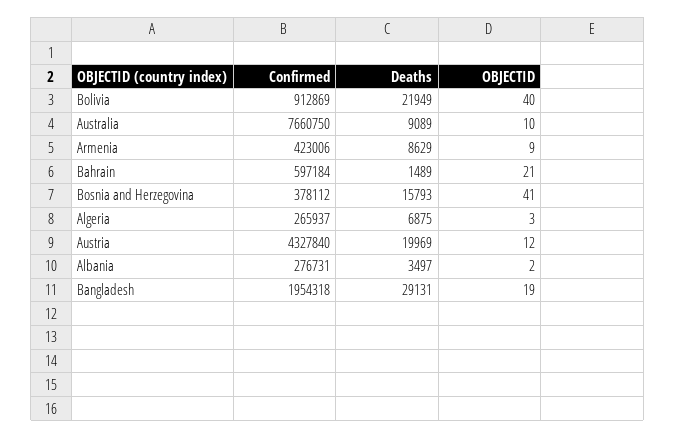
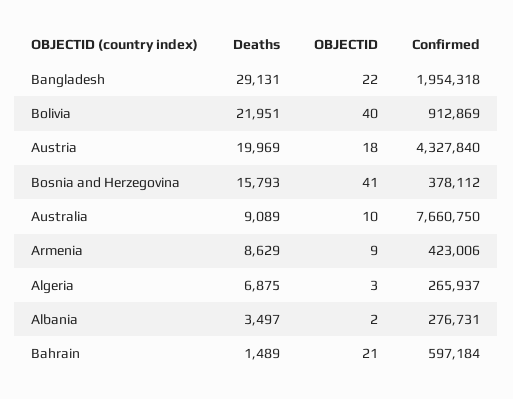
  {
    "Confirmed": {
      "Bolivia": 912869,
      "Australia": 7660750,
      "Armenia": 423006,
      "Bahrain": 597184,
      "Bosnia and Herzegovina": 378112,
      "Algeria": 265937,
      "Austria": 4327840,
      "Albania": 276731,
      "Bangladesh": 1954318
    },
    "Deaths": {
-     "Bolivia": 21949,
+     "Bolivia": 21951,
      "Australia": 9089,
      "Armenia": 8629,
      "Bahrain": 1489,
      "Bosnia and Herzegovina": 15793,
      "Algeria": 6875,
      "Austria": 19969,
      "Albania": 3497,
      "Bangladesh": 29131
    },
    "OBJECTID": {
      "Bolivia": 40,
      "Australia": 10,
      "Armenia": 9,
      "Bahrain": 21,
      "Bosnia and Herzegovina": 41,
      "Algeria": 3,
-     "Austria": 12,
+     "Austria": 18,
      "Albania": 2,
-     "Bangladesh": 19
+     "Bangladesh": 22
    }
  }

